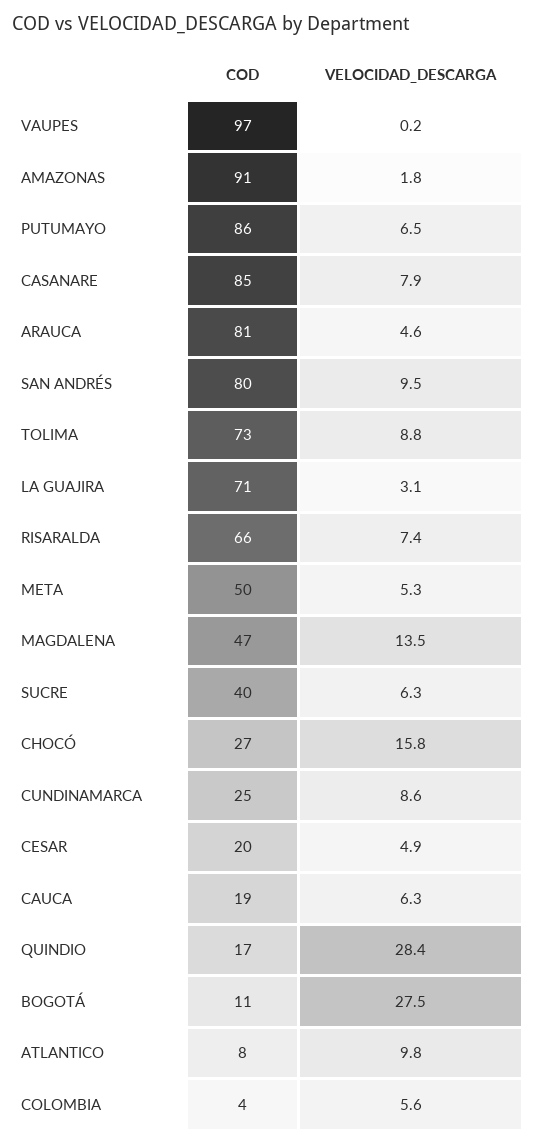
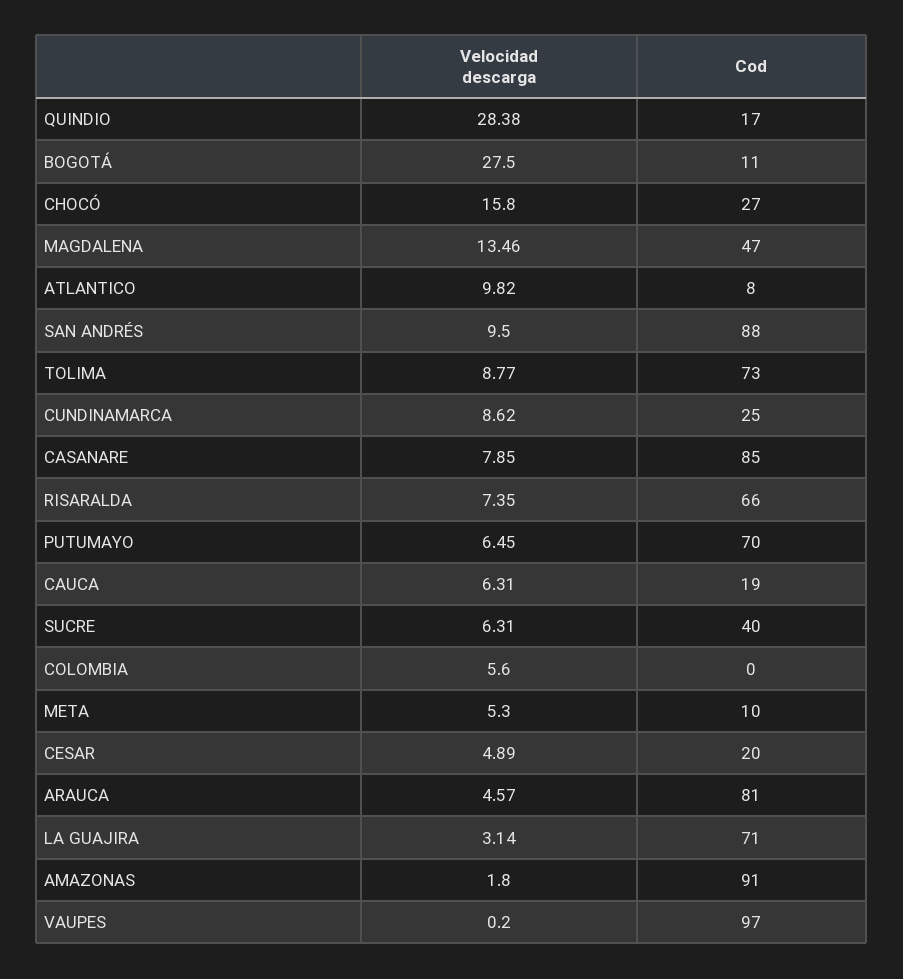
  {
    "COD": {
      "VAUPES": 97,
      "AMAZONAS": 91,
-     "PUTUMAYO": 86,
+     "PUTUMAYO": 70,
      "CASANARE": 85,
      "ARAUCA": 81,
-     "SAN ANDRÉS": 80,
+     "SAN ANDRÉS": 88,
      "TOLIMA": 73,
      "LA GUAJIRA": 71,
      "RISARALDA": 66,
-     "META": 50,
+     "META": 10,
      "MAGDALENA": 47,
      "SUCRE": 40,
      "CHOCÓ": 27,
      "CUNDINAMARCA": 25,
      "CESAR": 20,
      "CAUCA": 19,
      "QUINDIO": 17,
      "BOGOTÁ": 11,
      "ATLANTICO": 8,
-     "COLOMBIA": 4
+     "COLOMBIA": 0
    },
    "VELOCIDAD_DESCARGA": {
      "VAUPES": 0.2,
      "AMAZONAS": 1.8,
      "PUTUMAYO": 6.45,
      "CASANARE": 7.85,
      "ARAUCA": 4.57,
      "SAN ANDRÉS": 9.5,
      "TOLIMA": 8.77,
      "LA GUAJIRA": 3.14,
      "RISARALDA": 7.35,
      "META": 5.3,
      "MAGDALENA": 13.46,
      "SUCRE": 6.31,
      "CHOCÓ": 15.8,
      "CUNDINAMARCA": 8.62,
      "CESAR": 4.89,
      "CAUCA": 6.31,
      "QUINDIO": 28.38,
      "BOGOTÁ": 27.5,
      "ATLANTICO": 9.82,
      "COLOMBIA": 5.6
    }
  }

